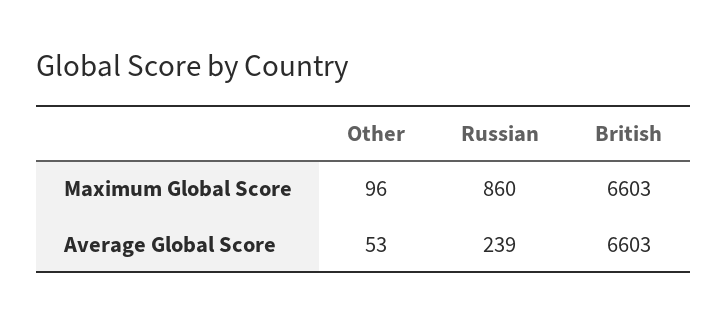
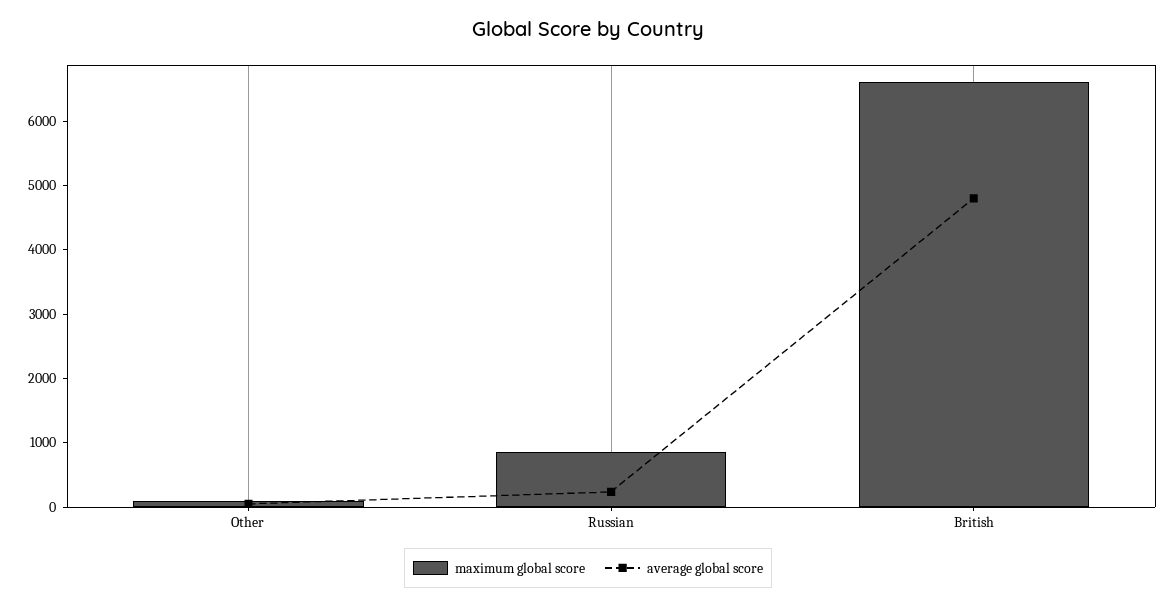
  {
    "Maximum Global Score": {
      "Other": 96,
      "Russian": 860,
      "British": 6603
    },
    "Average Global Score": {
      "Other": 53,
      "Russian": 239,
-     "British": 6603
+     "British": 4800
    }
  }

